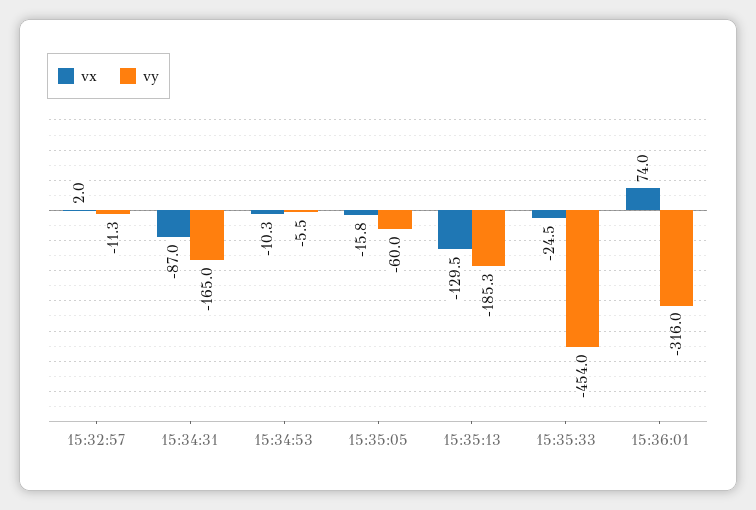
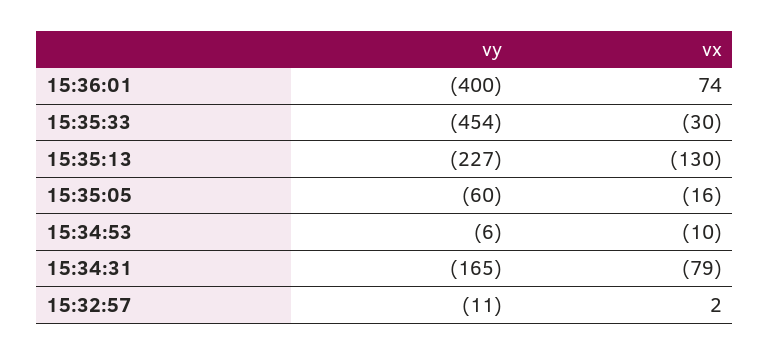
  {
    "vx": {
      "15:32:57": 2,
-     "15:34:31": -87,
+     "15:34:31": -79,
      "15:34:53": -10.3,
      "15:35:05": -15.8,
      "15:35:13": -129.5,
-     "15:35:33": -24.5,
+     "15:35:33": -30,
      "15:36:01": 74
    },
    "vy": {
      "15:32:57": -11.3,
      "15:34:31": -165,
      "15:34:53": -5.5,
      "15:35:05": -60,
-     "15:35:13": -185.3,
+     "15:35:13": -227,
      "15:35:33": -454,
-     "15:36:01": -316
+     "15:36:01": -400
    }
  }

